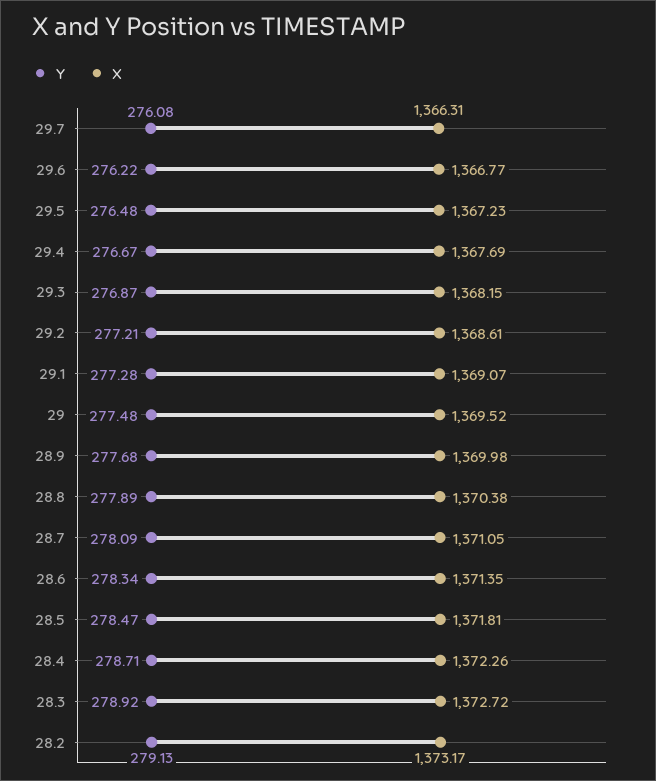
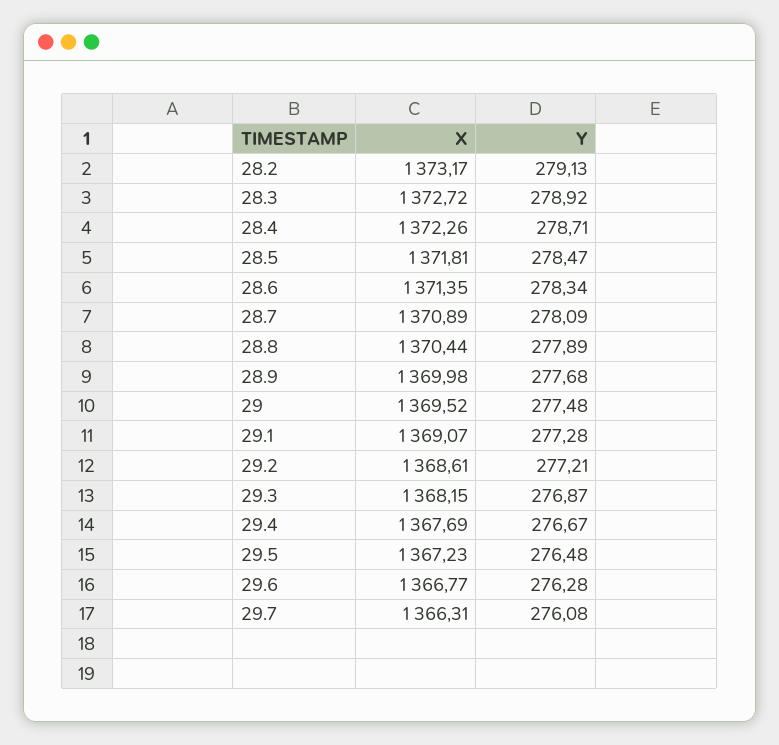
  {
    "Y": {
      "29.7": 276.08,
-     "29.6": 276.22,
+     "29.6": 276.28,
      "29.5": 276.48,
      "29.4": 276.67,
      "29.3": 276.87,
      "29.2": 277.21,
      "29.1": 277.28,
      "29": 277.48,
      "28.9": 277.68,
      "28.8": 277.89,
      "28.7": 278.09,
      "28.6": 278.34,
      "28.5": 278.47,
      "28.4": 278.71,
      "28.3": 278.92,
      "28.2": 279.13
    },
    "X": {
      "29.7": 1366.31,
      "29.6": 1366.77,
      "29.5": 1367.23,
      "29.4": 1367.69,
      "29.3": 1368.15,
      "29.2": 1368.61,
      "29.1": 1369.07,
      "29": 1369.52,
      "28.9": 1369.98,
-     "28.8": 1370.38,
+     "28.8": 1370.44,
-     "28.7": 1371.05,
+     "28.7": 1370.89,
      "28.6": 1371.35,
      "28.5": 1371.81,
      "28.4": 1372.26,
      "28.3": 1372.72,
      "28.2": 1373.17
    }
  }

